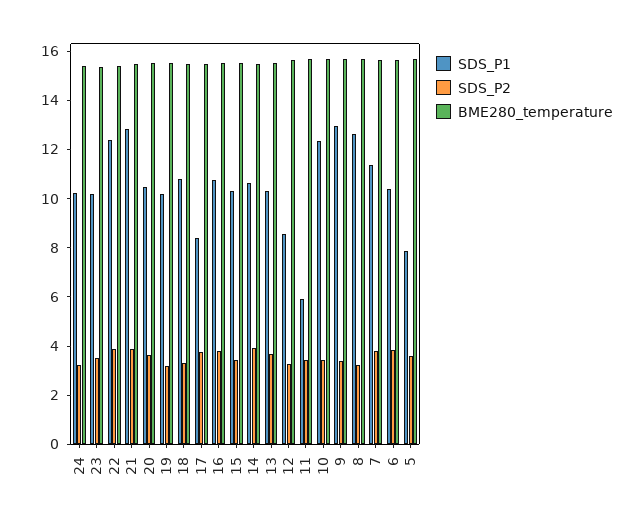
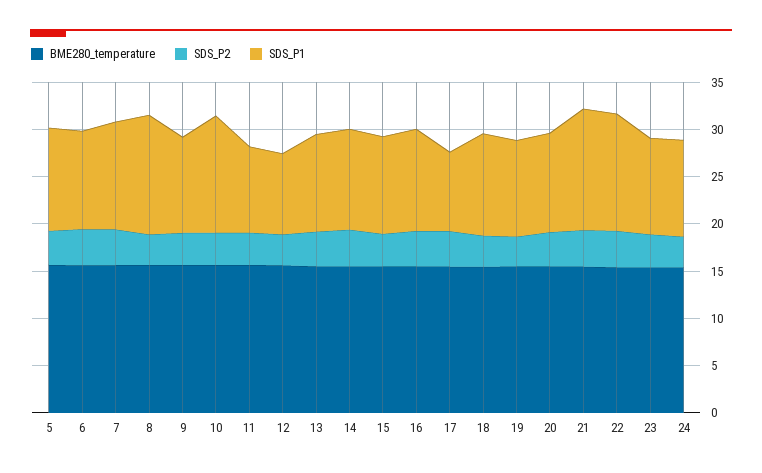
  {
    "SDS_P1": {
      "24": 10,
      "23": 10,
      "22": 12.5,
      "21": 13,
      "20": 10.5,
      "19": 10,
      "18": 11,
      "17": 8.5,
      "16": 11,
      "15": 10.5,
      "14": 10.5,
      "13": 10.5,
      "12": 8.5,
-     "11": 6,
+     "11": 9,
      "10": 12.5,
-     "9": 13,
+     "9": 10,
      "8": 12.5,
      "7": 11.5,
      "6": 10.5,
-     "5": 8
+     "5": 11
    },
    "SDS_P2": {
      "24": 3.5,
      "23": 3.5,
      "22": 4,
      "21": 4,
      "20": 3.5,
      "19": 3,
      "18": 3.5,
      "17": 4,
      "16": 4,
      "15": 3.5,
      "14": 4,
      "13": 3.5,
      "12": 3.5,
      "11": 3.5,
      "10": 3.5,
      "9": 3.5,
      "8": 3,
      "7": 4,
      "6": 4,
      "5": 3.5
    },
    "BME280_temperature": {
      "24": 15.5,
      "23": 15.5,
      "22": 15.5,
      "21": 15.5,
      "20": 15.5,
      "19": 15.5,
      "18": 15.5,
      "17": 15.5,
      "16": 15.5,
      "15": 15.5,
      "14": 15.5,
      "13": 15.5,
      "12": 15.5,
      "11": 15.5,
      "10": 15.5,
      "9": 15.5,
      "8": 15.5,
      "7": 15.5,
      "6": 15.5,
      "5": 15.5
    }
  }

